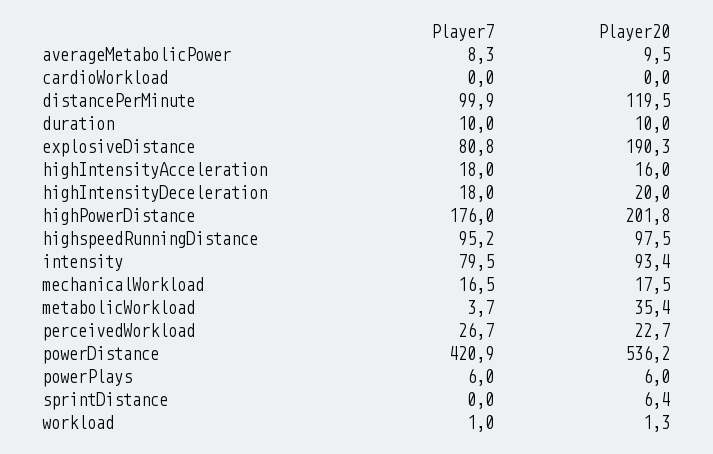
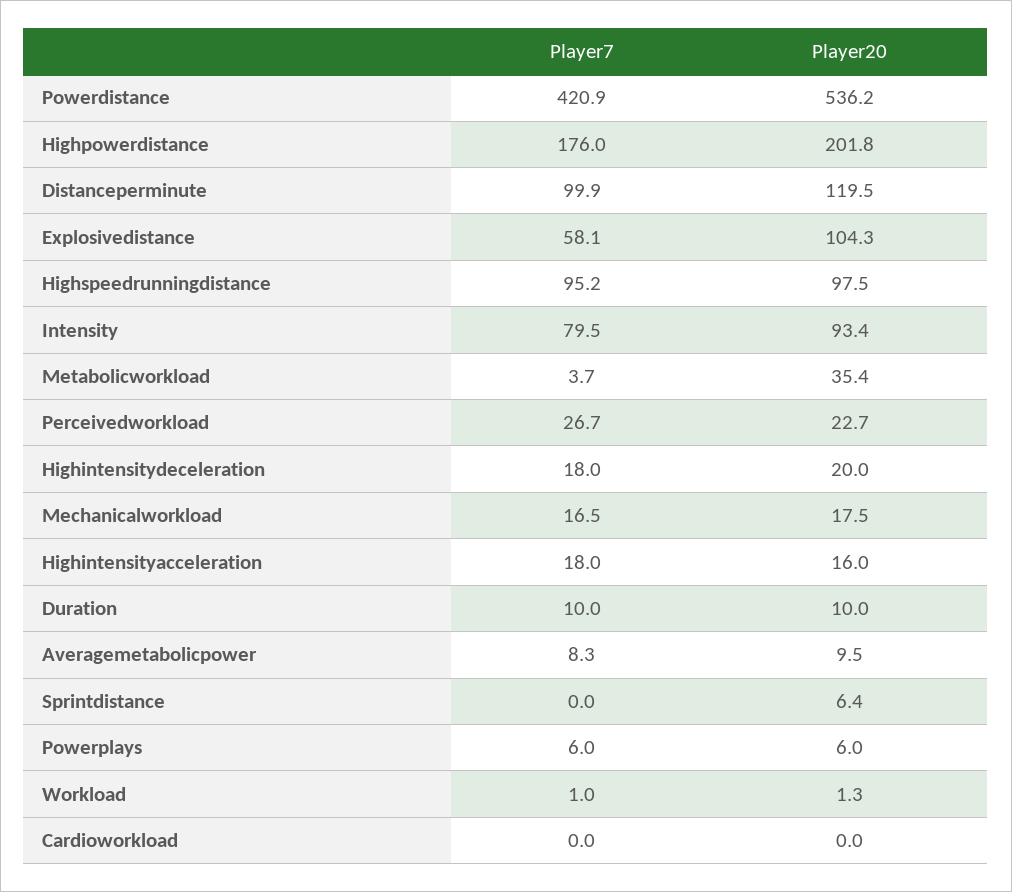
  {
    "Player7": {
      "averageMetabolicPower": 8.3,
      "cardioWorkload": 0,
      "distancePerMinute": 99.9,
      "duration": 10,
-     "explosiveDistance": 80.8,
+     "explosiveDistance": 58.1,
      "highIntensityAcceleration": 18,
      "highIntensityDeceleration": 18,
      "highPowerDistance": 176,
      "highspeedRunningDistance": 95.2,
      "intensity": 79.5,
      "mechanicalWorkload": 16.5,
      "metabolicWorkload": 3.7,
      "perceivedWorkload": 26.7,
      "powerDistance": 420.9,
      "powerPlays": 6,
      "sprintDistance": 0,
      "workload": 1
    },
    "Player20": {
      "averageMetabolicPower": 9.5,
      "cardioWorkload": 0,
      "distancePerMinute": 119.5,
      "duration": 10,
-     "explosiveDistance": 190.3,
+     "explosiveDistance": 104.3,
      "highIntensityAcceleration": 16,
      "highIntensityDeceleration": 20,
      "highPowerDistance": 201.8,
      "highspeedRunningDistance": 97.5,
      "intensity": 93.4,
      "mechanicalWorkload": 17.5,
      "metabolicWorkload": 35.4,
      "perceivedWorkload": 22.7,
      "powerDistance": 536.2,
      "powerPlays": 6,
      "sprintDistance": 6.4,
      "workload": 1.3
    }
  }

